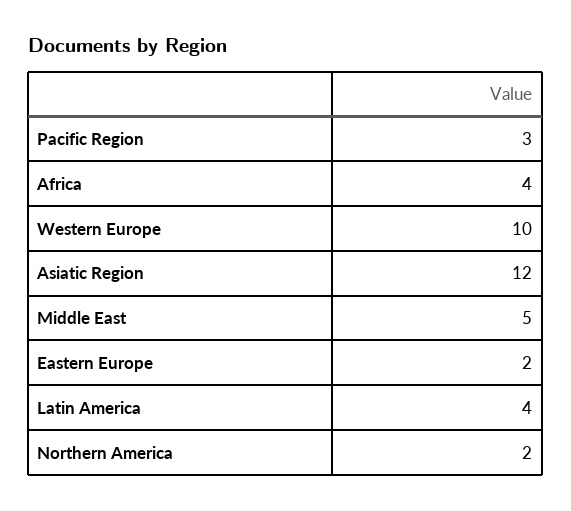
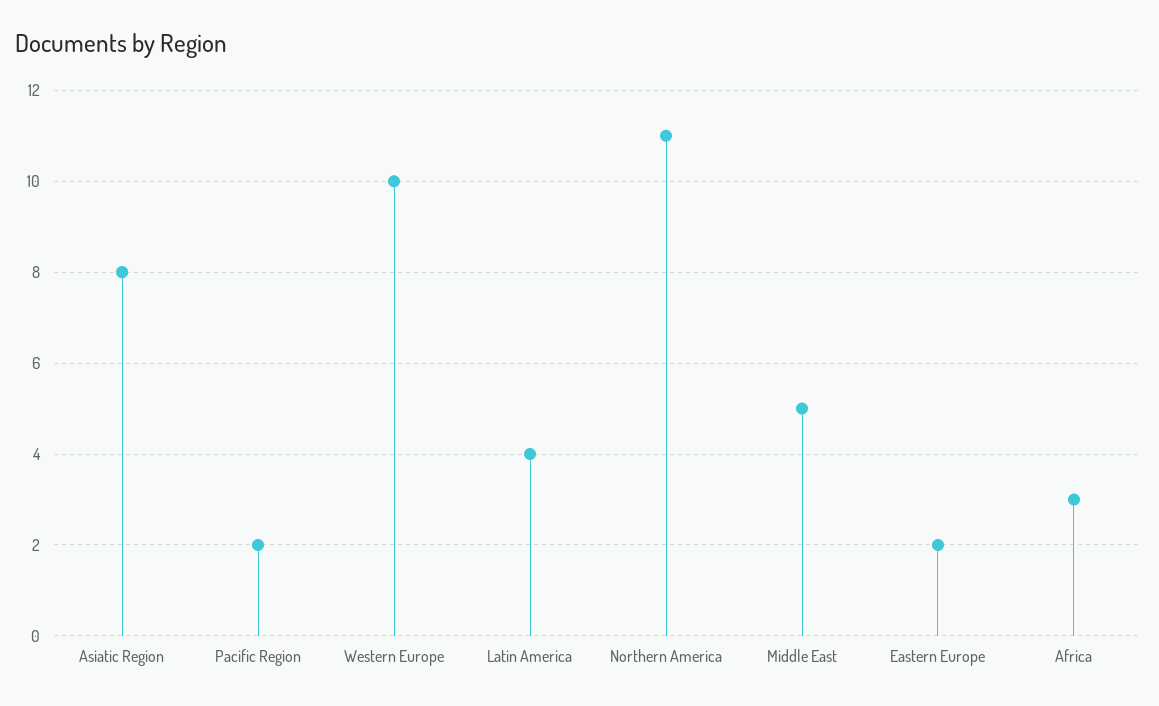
  {
-   "Pacific Region": 3,
+   "Pacific Region": 2,
-   "Africa": 4,
+   "Africa": 3,
    "Western Europe": 10,
-   "Asiatic Region": 12,
+   "Asiatic Region": 8,
    "Middle East": 5,
    "Eastern Europe": 2,
    "Latin America": 4,
-   "Northern America": 2
+   "Northern America": 11
  }

